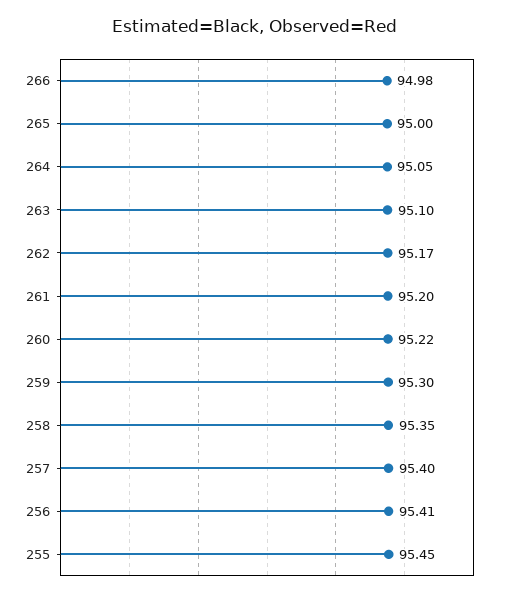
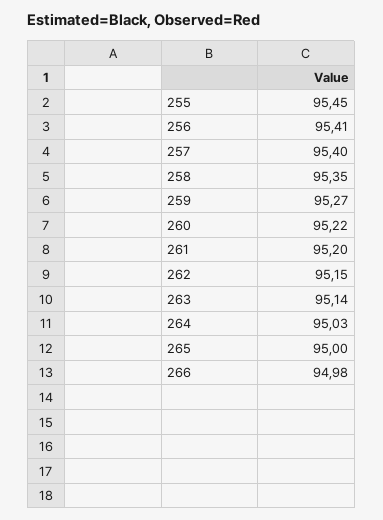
  {
    "266": 94.98,
    "265": 95,
-   "264": 95.05,
+   "264": 95.03,
-   "263": 95.1,
+   "263": 95.14,
-   "262": 95.17,
+   "262": 95.15,
    "261": 95.2,
    "260": 95.22,
-   "259": 95.3,
+   "259": 95.27,
    "258": 95.35,
    "257": 95.4,
    "256": 95.41,
    "255": 95.45
  }

